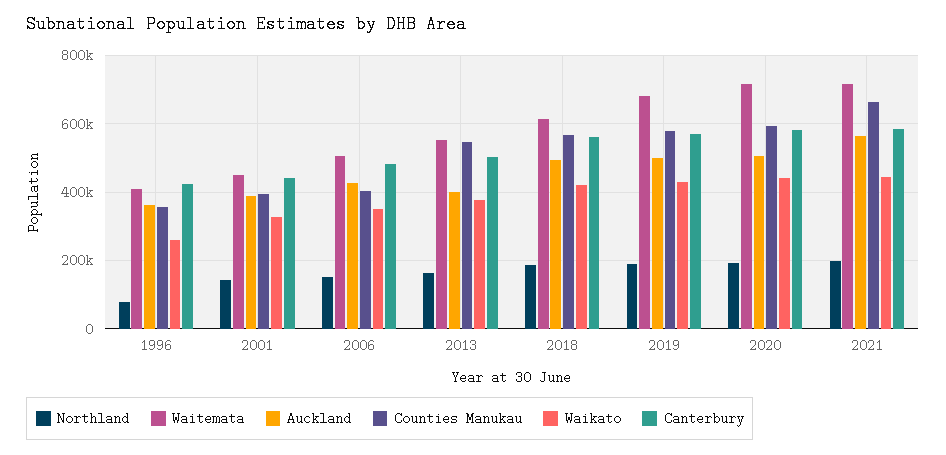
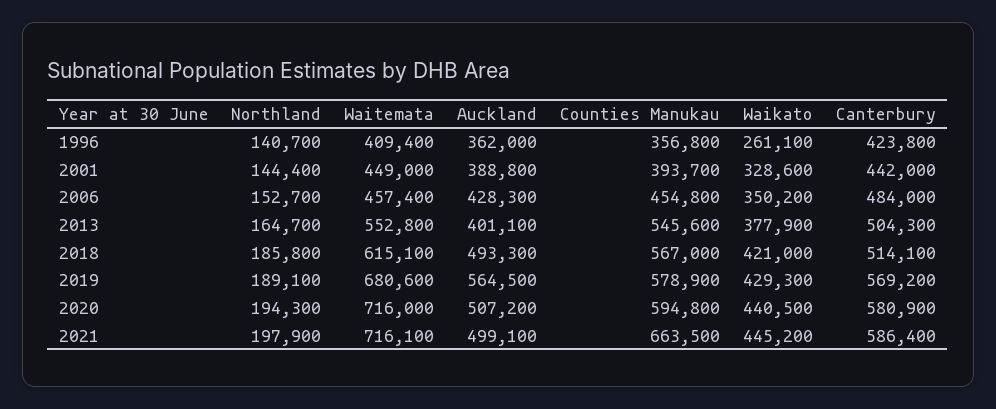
  {
    "Northland": {
-     "1996": 80000,
+     "1996": 140700,
      "2001": 144400,
      "2006": 152700,
      "2013": 164700,
      "2018": 185800,
      "2019": 189100,
      "2020": 194300,
      "2021": 197900
    },
    "Waitemata": {
      "1996": 409400,
      "2001": 449000,
-     "2006": 500000,
+     "2006": 457400,
      "2013": 552800,
      "2018": 615100,
      "2019": 680600,
      "2020": 716000,
      "2021": 716100
    },
    "Auckland": {
      "1996": 362000,
      "2001": 388800,
      "2006": 428300,
      "2013": 401100,
      "2018": 493300,
-     "2019": 500000,
+     "2019": 564500,
      "2020": 507200,
-     "2021": 560000
+     "2021": 499100
    },
    "Counties Manukau": {
      "1996": 356800,
      "2001": 393700,
-     "2006": 400000,
+     "2006": 454800,
      "2013": 545600,
      "2018": 567000,
      "2019": 578900,
      "2020": 594800,
      "2021": 663500
    },
    "Waikato": {
      "1996": 261100,
      "2001": 328600,
      "2006": 350200,
      "2013": 377900,
      "2018": 421000,
      "2019": 429300,
      "2020": 440500,
      "2021": 445200
    },
    "Canterbury": {
      "1996": 423800,
      "2001": 442000,
      "2006": 484000,
      "2013": 504300,
-     "2018": 560000,
+     "2018": 514100,
      "2019": 569200,
      "2020": 580900,
      "2021": 586400
    }
  }

